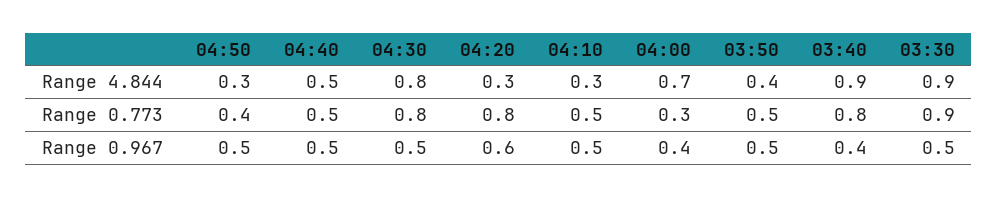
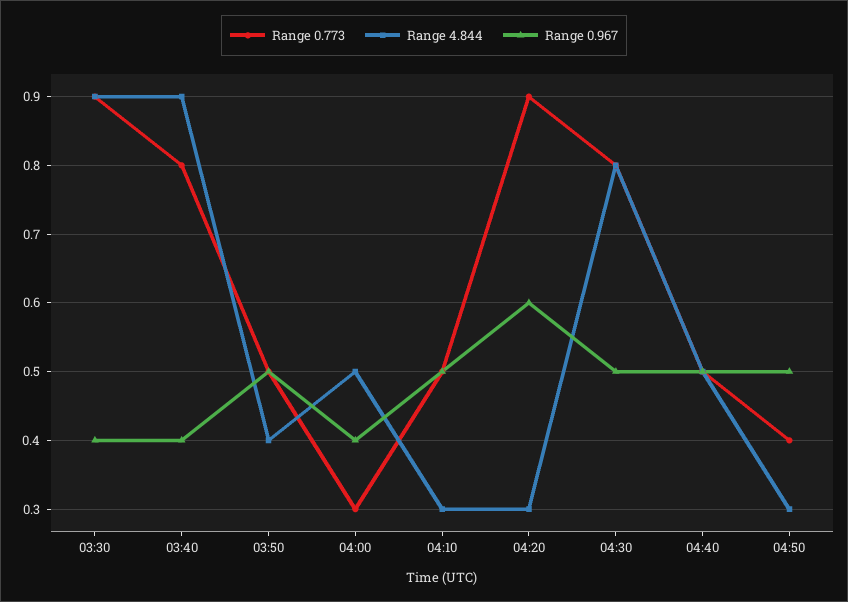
  {
    "Range 4.844": {
      "04:50": 0.3,
      "04:40": 0.5,
      "04:30": 0.8,
      "04:20": 0.3,
      "04:10": 0.3,
-     "04:00": 0.7,
+     "04:00": 0.5,
      "03:50": 0.4,
      "03:40": 0.9,
      "03:30": 0.9
    },
    "Range 0.773": {
      "04:50": 0.4,
      "04:40": 0.5,
      "04:30": 0.8,
-     "04:20": 0.8,
+     "04:20": 0.9,
      "04:10": 0.5,
      "04:00": 0.3,
      "03:50": 0.5,
      "03:40": 0.8,
      "03:30": 0.9
    },
    "Range 0.967": {
      "04:50": 0.5,
      "04:40": 0.5,
      "04:30": 0.5,
      "04:20": 0.6,
      "04:10": 0.5,
      "04:00": 0.4,
      "03:50": 0.5,
      "03:40": 0.4,
-     "03:30": 0.5
+     "03:30": 0.4
    }
  }

